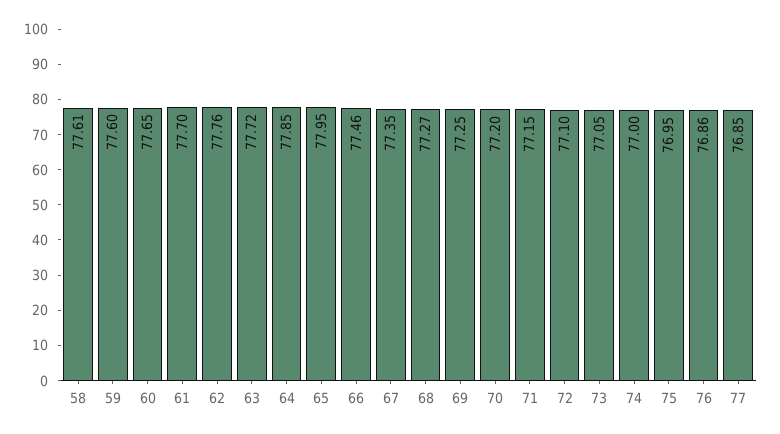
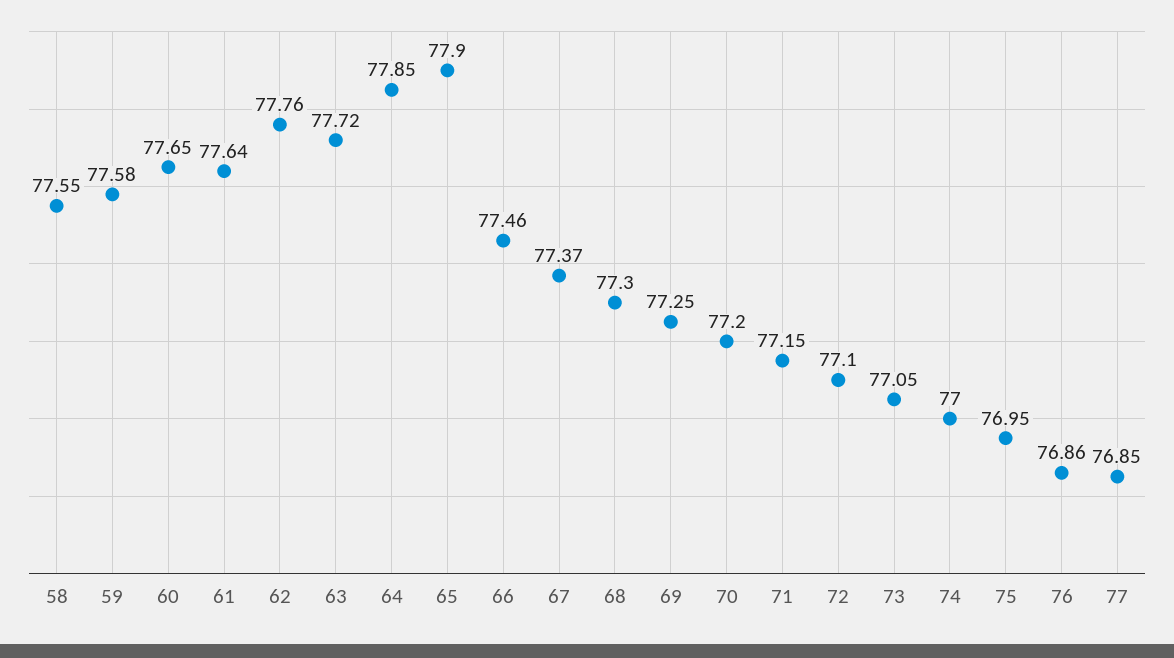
  {
-   "58": 77.61,
+   "58": 77.55,
-   "59": 77.6,
+   "59": 77.58,
    "60": 77.65,
-   "61": 77.7,
+   "61": 77.64,
    "62": 77.76,
    "63": 77.72,
    "64": 77.85,
-   "65": 77.95,
+   "65": 77.9,
    "66": 77.46,
-   "67": 77.35,
+   "67": 77.37,
-   "68": 77.27,
+   "68": 77.3,
    "69": 77.25,
    "70": 77.2,
    "71": 77.15,
    "72": 77.1,
    "73": 77.05,
    "74": 77,
    "75": 76.95,
    "76": 76.86,
    "77": 76.85
  }

